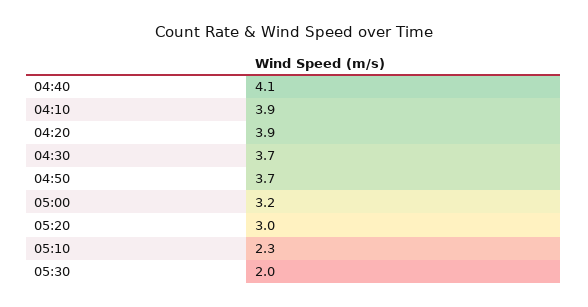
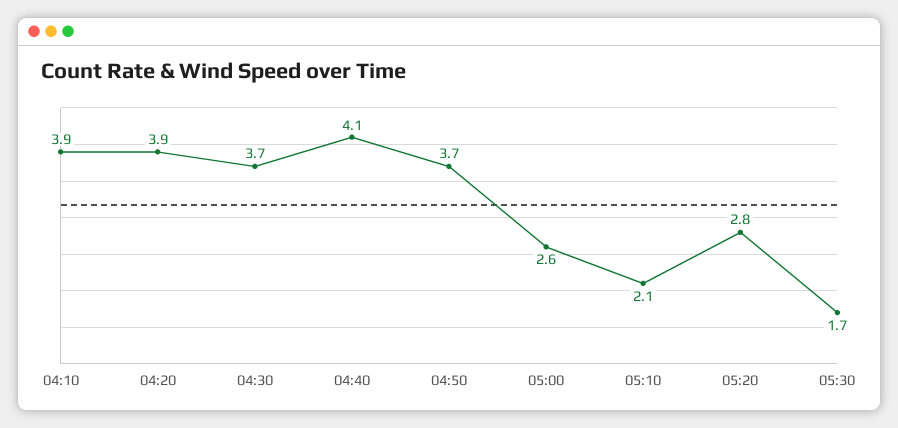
  {
    "04:40": 4.1,
    "04:10": 3.9,
    "04:20": 3.9,
    "04:30": 3.7,
    "04:50": 3.7,
-   "05:00": 3.2,
+   "05:00": 2.6,
-   "05:20": 3,
+   "05:20": 2.8,
-   "05:10": 2.3,
+   "05:10": 2.1,
-   "05:30": 2
+   "05:30": 1.7
  }

